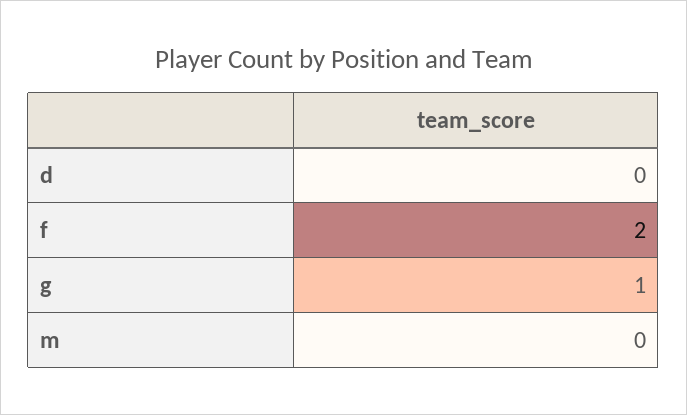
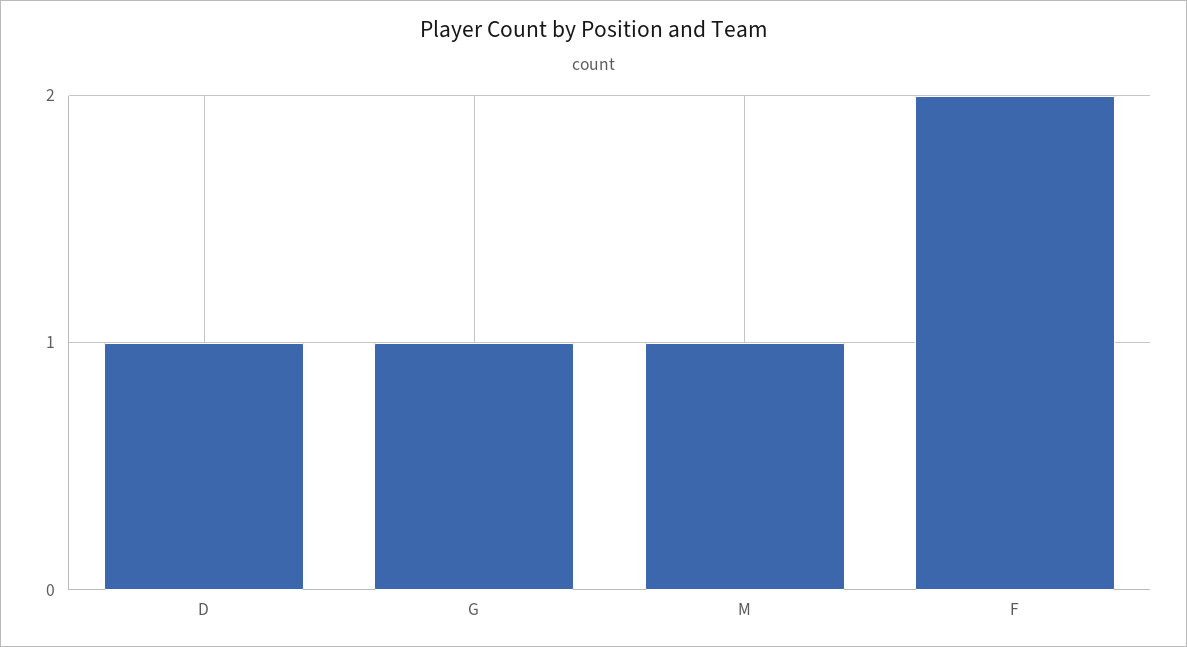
  {
-   "d": 0,
+   "d": 1,
    "f": 2,
    "g": 1,
-   "m": 0
+   "m": 1
  }

